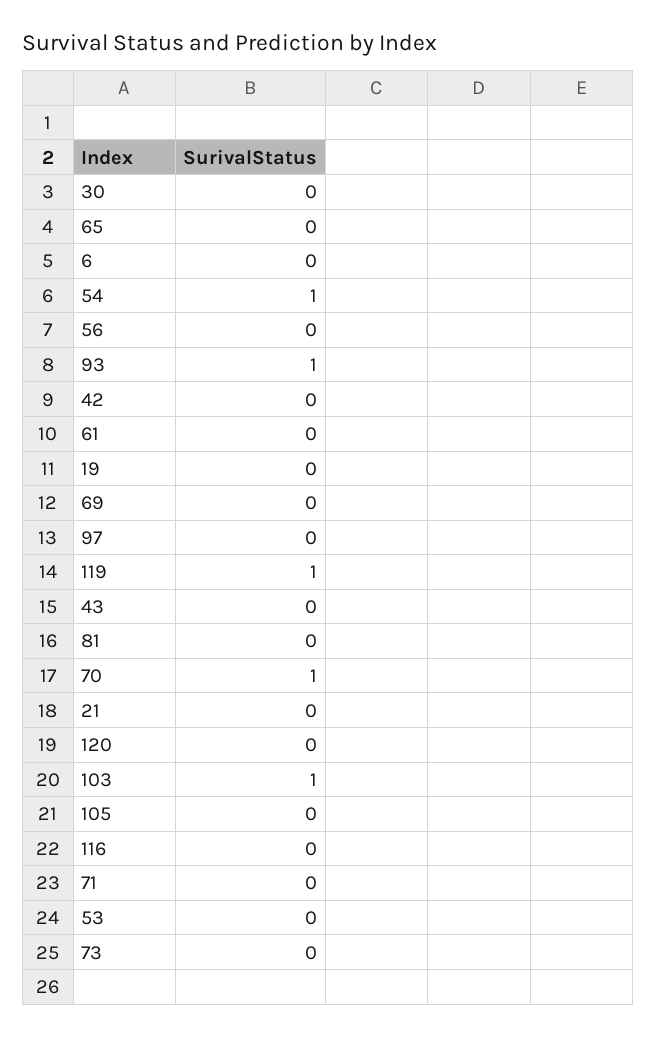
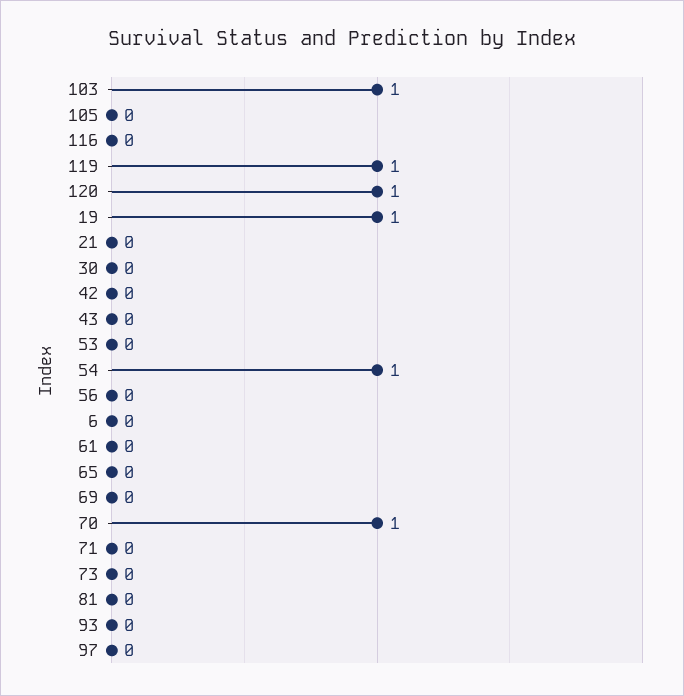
  {
    "30": 0,
    "65": 0,
    "6": 0,
    "54": 1,
    "56": 0,
-   "93": 1,
+   "93": 0,
    "42": 0,
    "61": 0,
-   "19": 0,
+   "19": 1,
    "69": 0,
    "97": 0,
    "119": 1,
    "43": 0,
    "81": 0,
    "70": 1,
    "21": 0,
-   "120": 0,
+   "120": 1,
    "103": 1,
    "105": 0,
    "116": 0,
    "71": 0,
    "53": 0,
    "73": 0
  }

